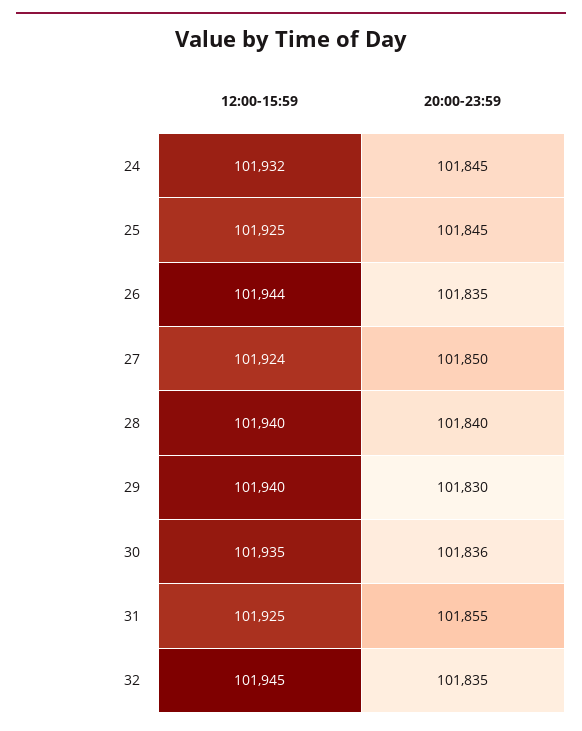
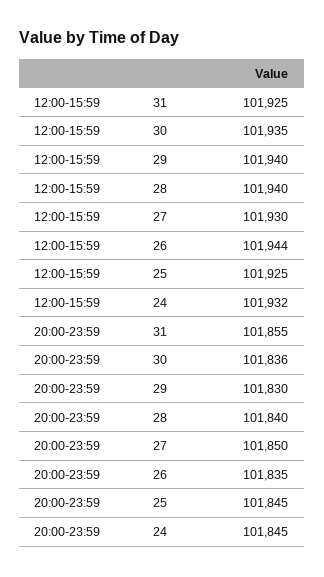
  {
    "12:00-15:59": {
      "24": 101932,
      "25": 101925,
      "26": 101944,
-     "27": 101924,
+     "27": 101930,
      "28": 101940,
      "29": 101940,
      "30": 101935,
-     "31": 101925,
+     "31": 101925
-     "32": 101945
    },
    "20:00-23:59": {
      "24": 101845,
      "25": 101845,
      "26": 101835,
      "27": 101850,
      "28": 101840,
      "29": 101830,
      "30": 101836,
-     "31": 101855,
+     "31": 101855
-     "32": 101835
    }
  }

